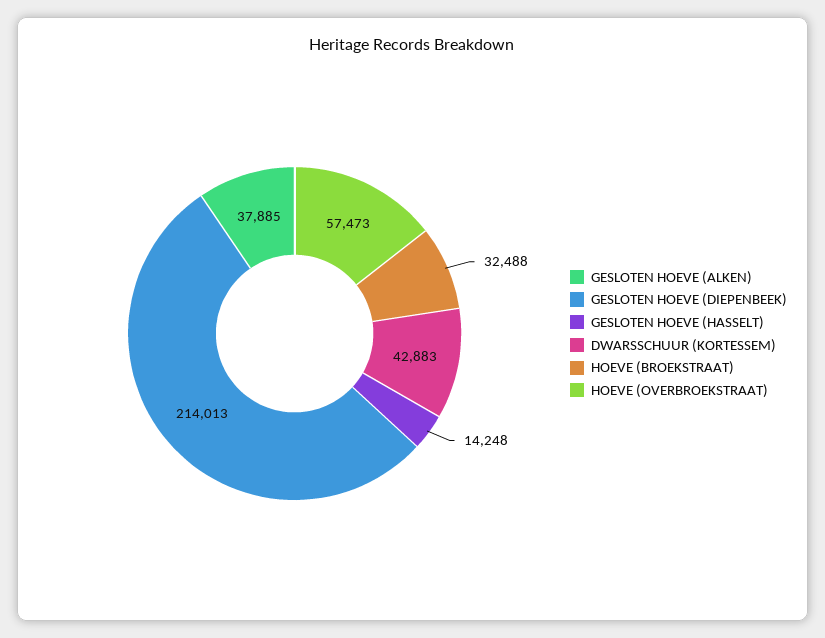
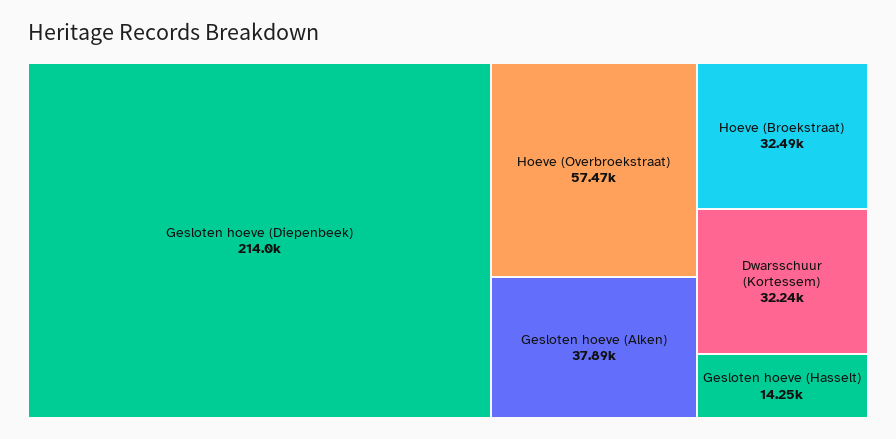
  {
    "GESLOTEN HOEVE (ALKEN)": 37885,
    "GESLOTEN HOEVE (DIEPENBEEK)": 214013,
    "GESLOTEN HOEVE (HASSELT)": 14248,
-   "DWARSSCHUUR (KORTESSEM)": 42883,
+   "DWARSSCHUUR (KORTESSEM)": 32240,
    "HOEVE (BROEKSTRAAT)": 32488,
    "HOEVE (OVERBROEKSTRAAT)": 57473
  }

